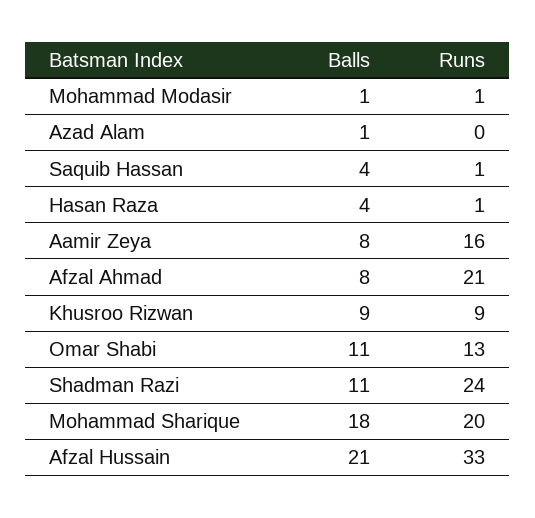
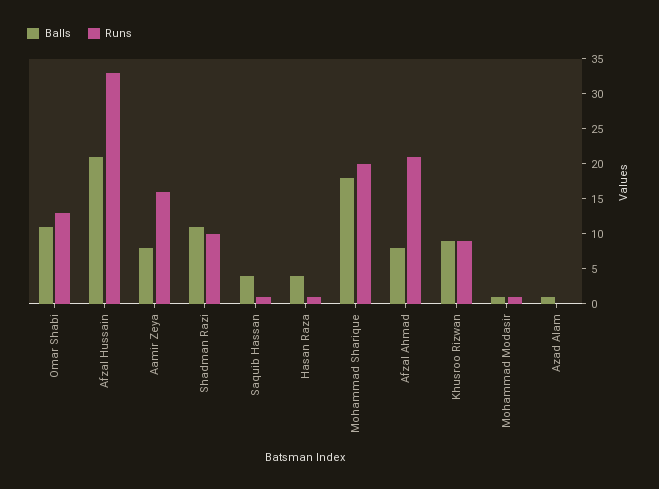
  {
    "Balls": {
      "Mohammad Modasir": 1,
      "Azad Alam": 1,
      "Saquib Hassan": 4,
      "Hasan Raza": 4,
      "Aamir Zeya": 8,
      "Afzal Ahmad": 8,
      "Khusroo Rizwan": 9,
      "Omar Shabi": 11,
      "Shadman Razi": 11,
      "Mohammad Sharique": 18,
      "Afzal Hussain": 21
    },
    "Runs": {
      "Mohammad Modasir": 1,
      "Azad Alam": 0,
      "Saquib Hassan": 1,
      "Hasan Raza": 1,
      "Aamir Zeya": 16,
      "Afzal Ahmad": 21,
      "Khusroo Rizwan": 9,
      "Omar Shabi": 13,
-     "Shadman Razi": 24,
+     "Shadman Razi": 10,
      "Mohammad Sharique": 20,
      "Afzal Hussain": 33
    }
  }

